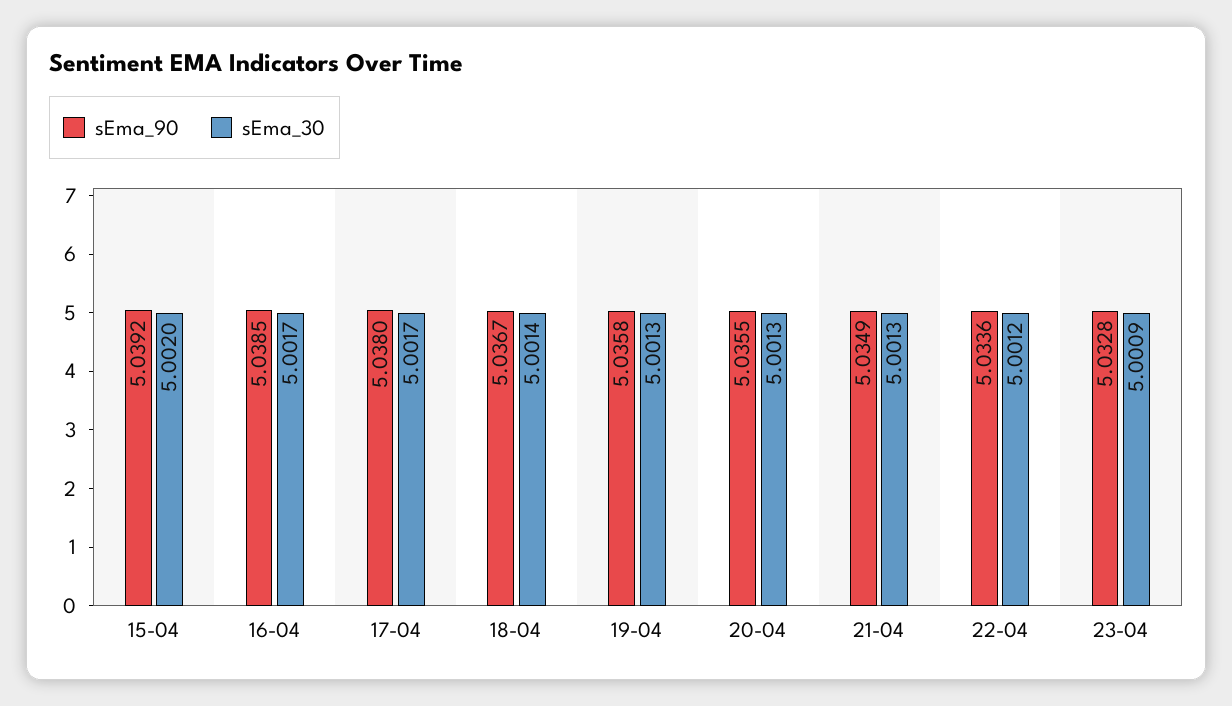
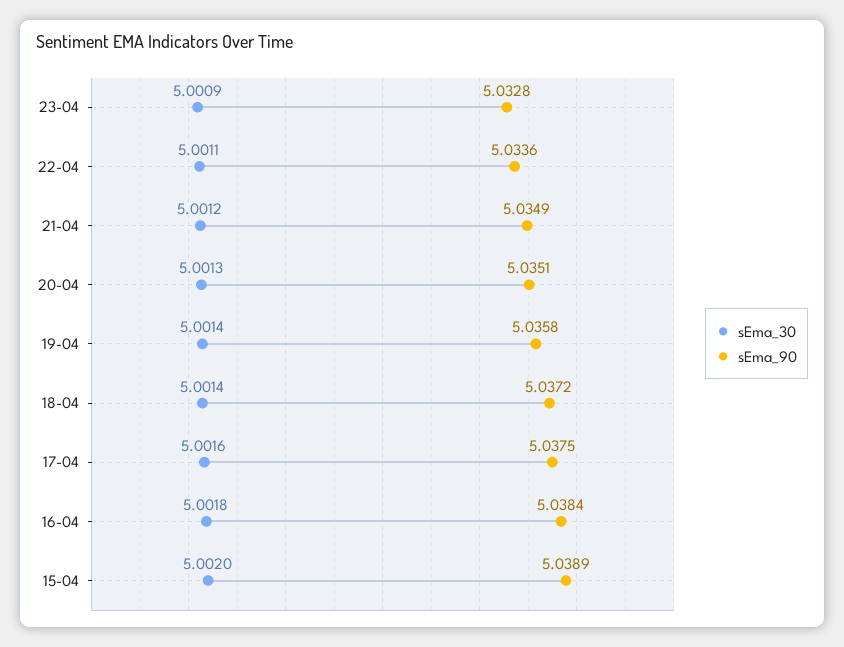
  {
    "sEma_90": {
-     "15-04": 5.0392,
+     "15-04": 5.0389,
-     "16-04": 5.0385,
+     "16-04": 5.0384,
-     "17-04": 5.038,
+     "17-04": 5.0375,
-     "18-04": 5.0367,
+     "18-04": 5.0372,
      "19-04": 5.0358,
-     "20-04": 5.0355,
+     "20-04": 5.0351,
      "21-04": 5.0349,
      "22-04": 5.0336,
      "23-04": 5.0328
    },
    "sEma_30": {
      "15-04": 5.002,
-     "16-04": 5.0017,
+     "16-04": 5.0018,
-     "17-04": 5.0017,
+     "17-04": 5.0016,
      "18-04": 5.0014,
-     "19-04": 5.0013,
+     "19-04": 5.0014,
      "20-04": 5.0013,
-     "21-04": 5.0013,
+     "21-04": 5.0012,
-     "22-04": 5.0012,
+     "22-04": 5.0011,
      "23-04": 5.0009
    }
  }

